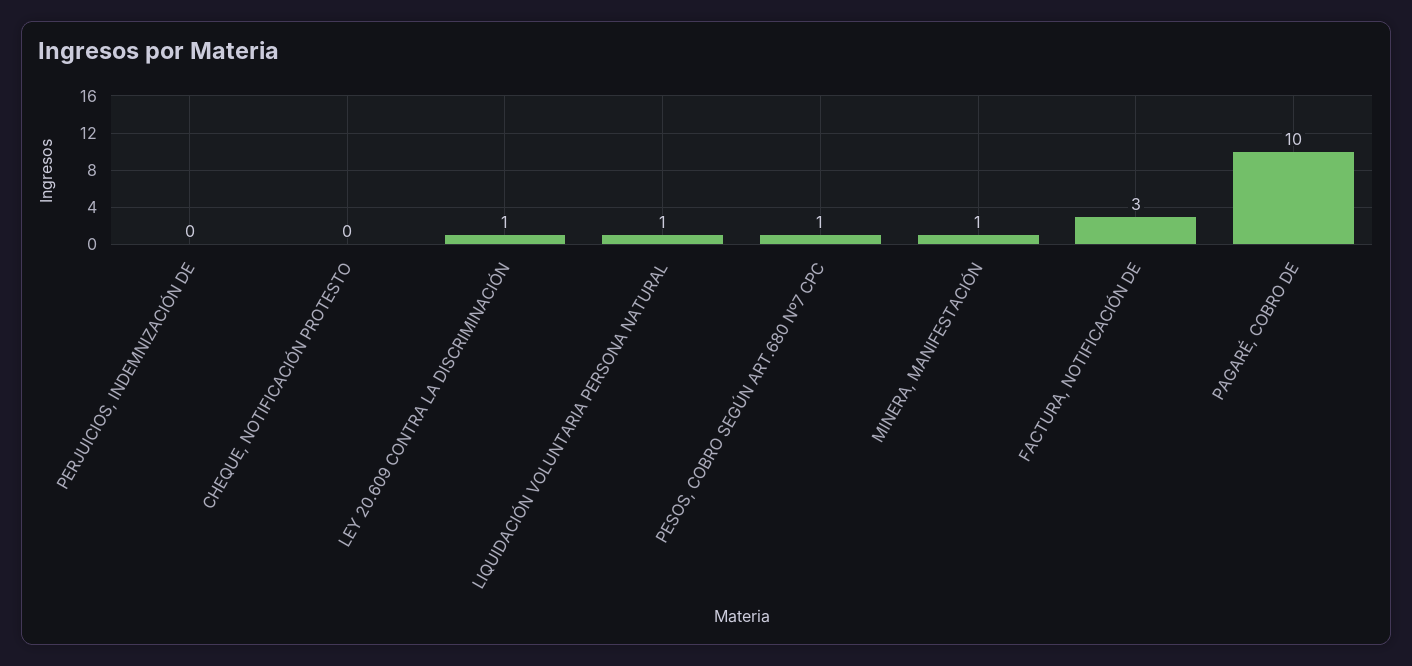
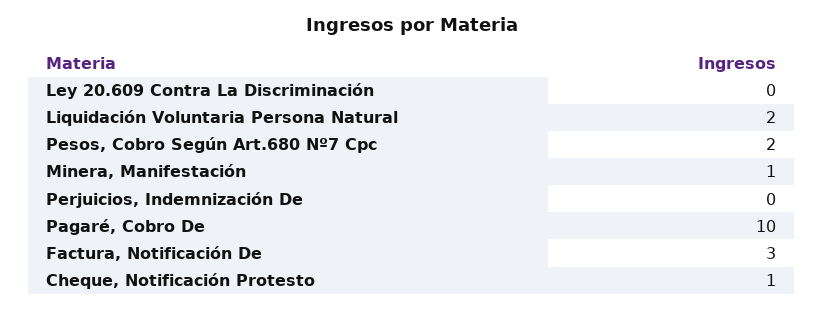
  {
    "PERJUICIOS, INDEMNIZACIÓN DE": 0,
-   "CHEQUE, NOTIFICACIÓN PROTESTO": 0,
+   "CHEQUE, NOTIFICACIÓN PROTESTO": 1,
-   "LEY 20.609 CONTRA LA DISCRIMINACIÓN": 1,
+   "LEY 20.609 CONTRA LA DISCRIMINACIÓN": 0,
-   "LIQUIDACIÓN VOLUNTARIA PERSONA NATURAL": 1,
+   "LIQUIDACIÓN VOLUNTARIA PERSONA NATURAL": 2,
-   "PESOS, COBRO SEGÚN ART.680 Nº7 CPC": 1,
+   "PESOS, COBRO SEGÚN ART.680 Nº7 CPC": 2,
    "MINERA, MANIFESTACIÓN": 1,
    "FACTURA, NOTIFICACIÓN DE": 3,
    "PAGARÉ, COBRO DE": 10
  }

